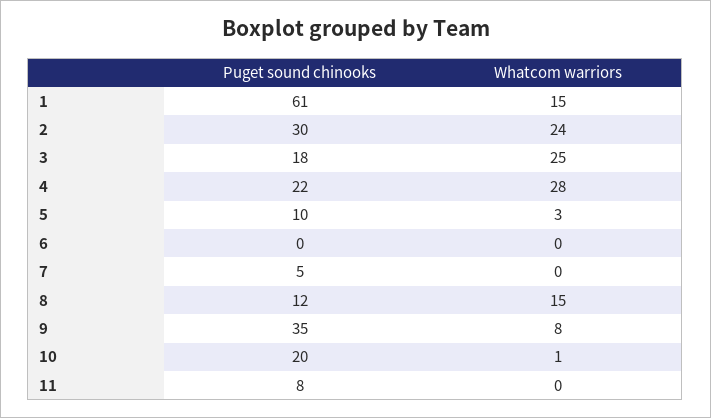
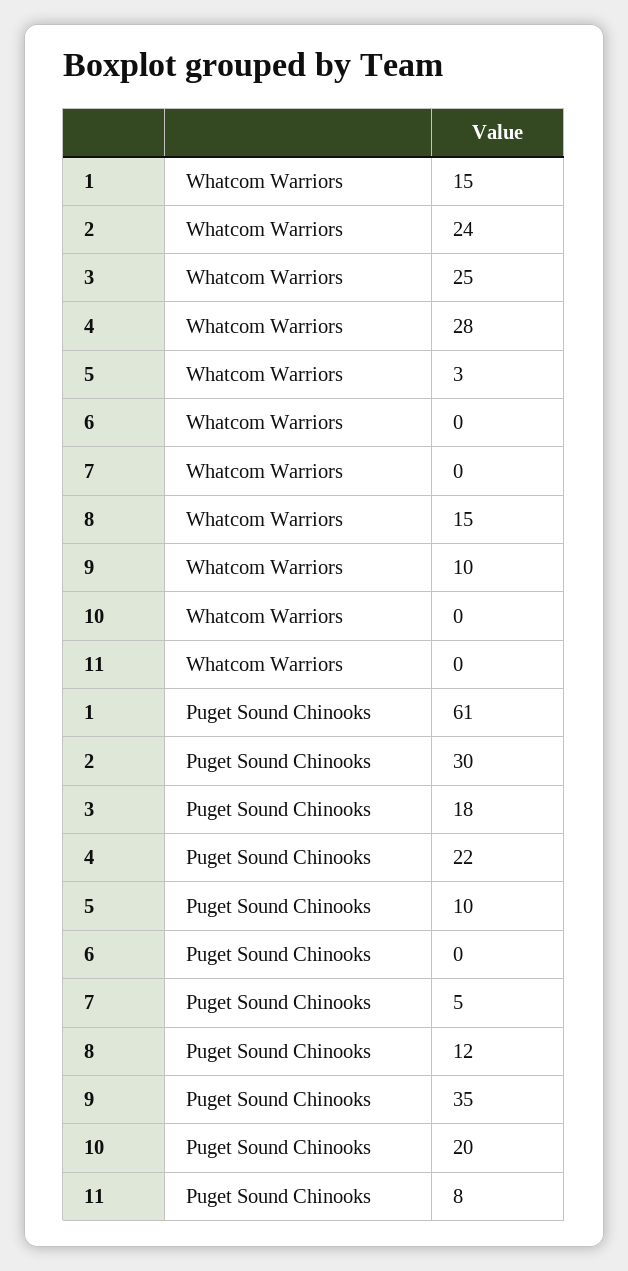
  {
    "Puget sound chinooks": {
      "1": 61,
      "2": 30,
      "3": 18,
      "4": 22,
      "5": 10,
      "6": 0,
      "7": 5,
      "8": 12,
      "9": 35,
      "10": 20,
      "11": 8
    },
    "Whatcom warriors": {
      "1": 15,
      "2": 24,
      "3": 25,
      "4": 28,
      "5": 3,
      "6": 0,
      "7": 0,
      "8": 15,
-     "9": 8,
+     "9": 10,
-     "10": 1,
+     "10": 0,
      "11": 0
    }
  }

